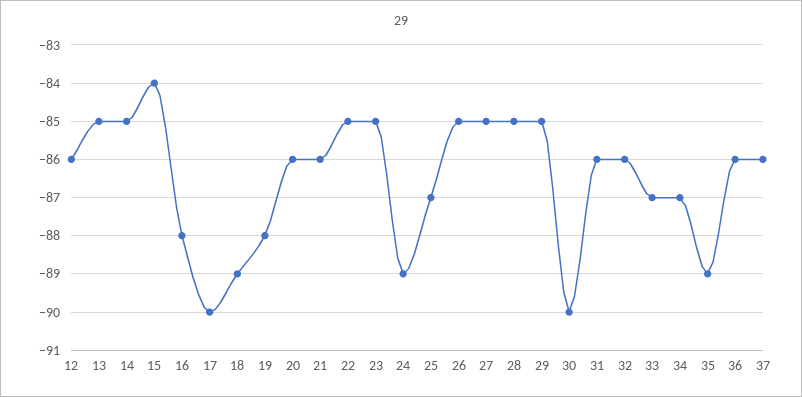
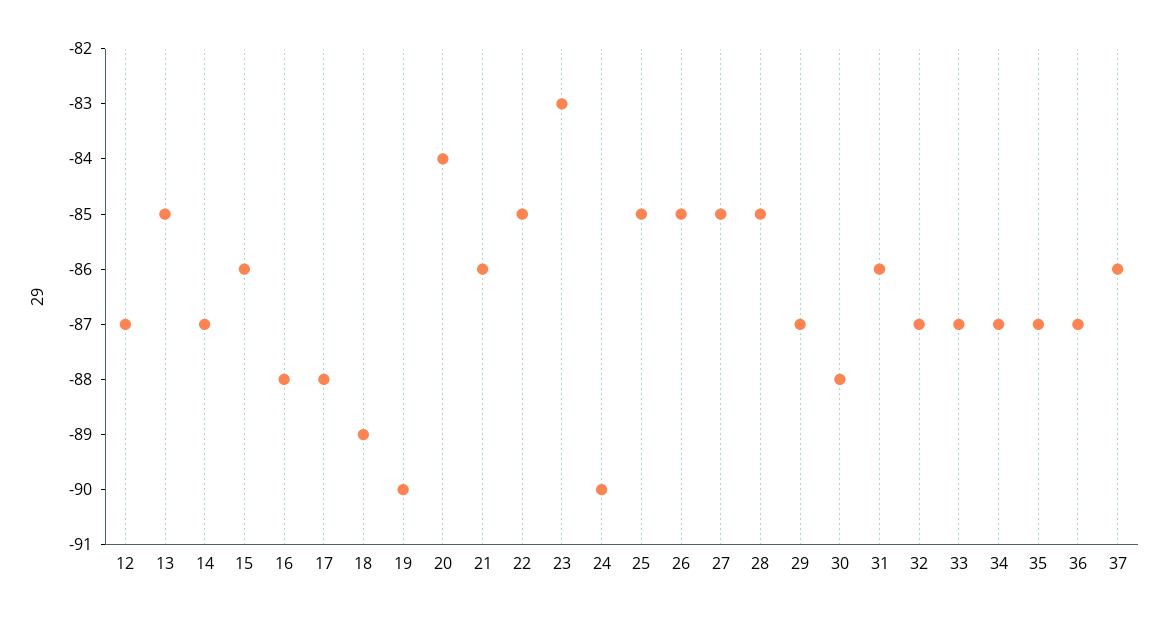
  {
-   "12": -86,
+   "12": -87,
    "13": -85,
-   "14": -85,
+   "14": -87,
-   "15": -84,
+   "15": -86,
    "16": -88,
-   "17": -90,
+   "17": -88,
    "18": -89,
-   "19": -88,
+   "19": -90,
-   "20": -86,
+   "20": -84,
    "21": -86,
    "22": -85,
-   "23": -85,
+   "23": -83,
-   "24": -89,
+   "24": -90,
-   "25": -87,
+   "25": -85,
    "26": -85,
    "27": -85,
    "28": -85,
-   "29": -85,
+   "29": -87,
-   "30": -90,
+   "30": -88,
    "31": -86,
-   "32": -86,
+   "32": -87,
    "33": -87,
    "34": -87,
-   "35": -89,
+   "35": -87,
-   "36": -86,
+   "36": -87,
    "37": -86
  }

